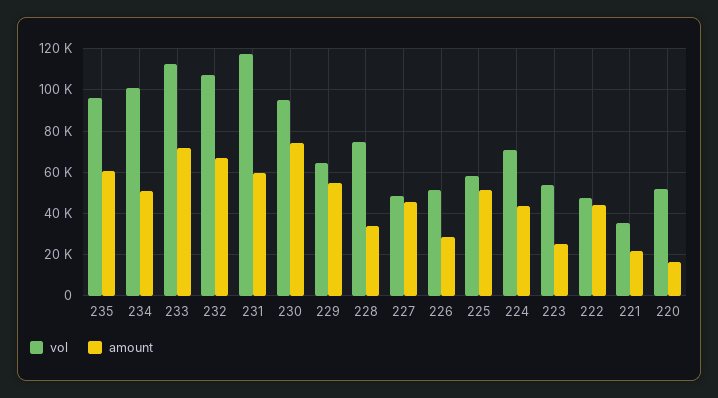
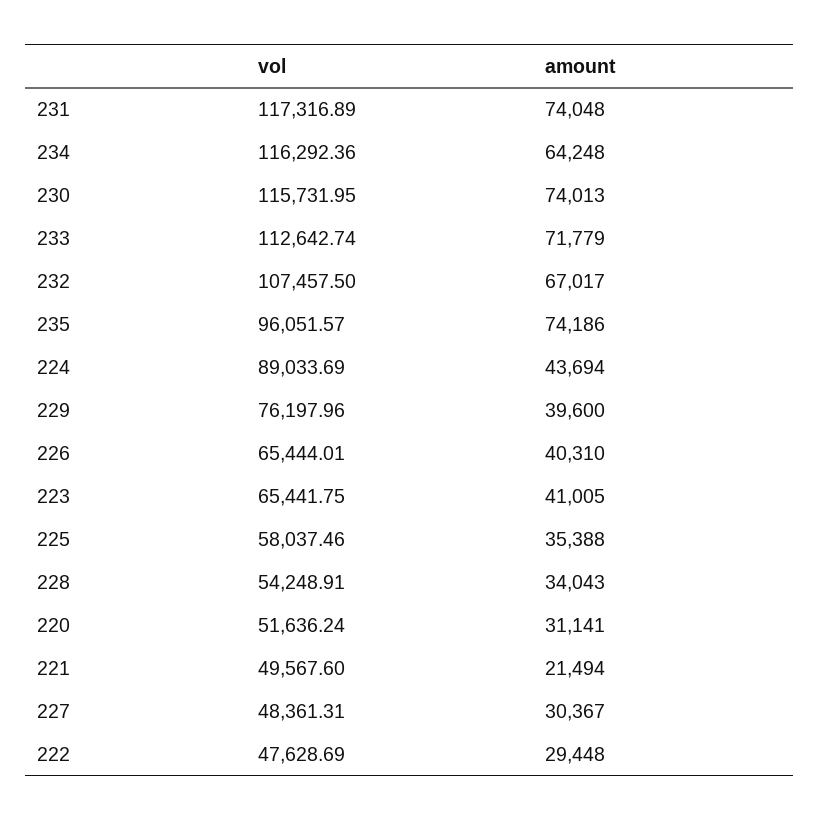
  {
    "vol": {
      "235": 96051.57,
-     "234": 100000,
+     "234": 116292.36,
      "233": 112642.74,
      "232": 107457.5,
      "231": 117316.89,
-     "230": 95000,
+     "230": 115731.95,
-     "229": 65000,
+     "229": 76197.96,
-     "228": 75000,
+     "228": 54248.91,
      "227": 48361.31,
-     "226": 50000,
+     "226": 65444.01,
      "225": 58037.46,
-     "224": 70000,
+     "224": 89033.69,
-     "223": 55000,
+     "223": 65441.75,
      "222": 47628.69,
-     "221": 35000,
+     "221": 49567.6,
      "220": 51636.24
    },
    "amount": {
-     "235": 60000,
+     "235": 74186,
-     "234": 50000,
+     "234": 64248,
      "233": 71779,
      "232": 67017,
-     "231": 60000,
+     "231": 74048,
      "230": 74013,
-     "229": 55000,
+     "229": 39600,
      "228": 34043,
-     "227": 45000,
+     "227": 30367,
-     "226": 30000,
+     "226": 40310,
-     "225": 50000,
+     "225": 35388,
      "224": 43694,
-     "223": 25000,
+     "223": 41005,
-     "222": 45000,
+     "222": 29448,
      "221": 21494,
-     "220": 15000
+     "220": 31141
    }
  }

